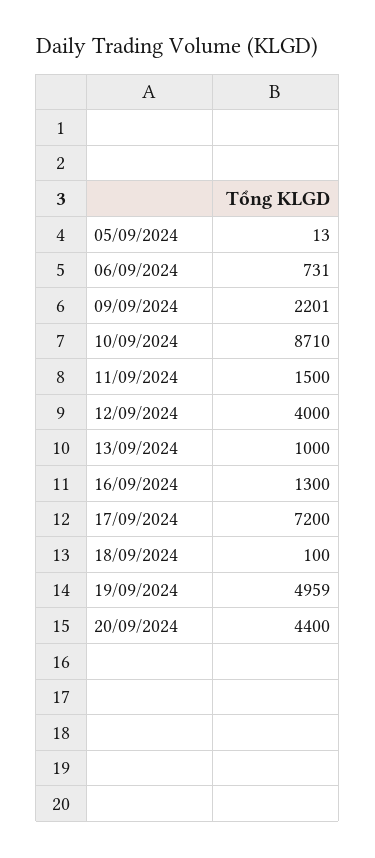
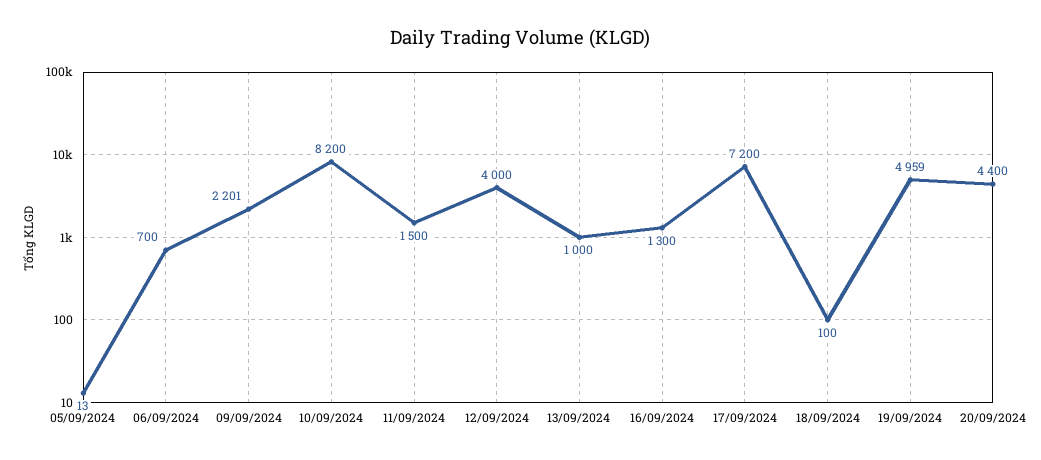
  {
    "05/09/2024": 13,
-   "06/09/2024": 731,
+   "06/09/2024": 700,
    "09/09/2024": 2201,
-   "10/09/2024": 8710,
+   "10/09/2024": 8200,
    "11/09/2024": 1500,
    "12/09/2024": 4000,
    "13/09/2024": 1000,
    "16/09/2024": 1300,
    "17/09/2024": 7200,
    "18/09/2024": 100,
    "19/09/2024": 4959,
    "20/09/2024": 4400
  }

